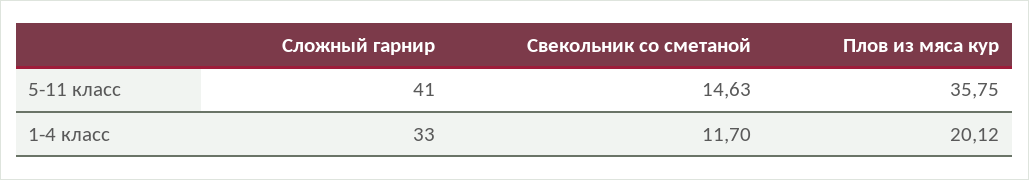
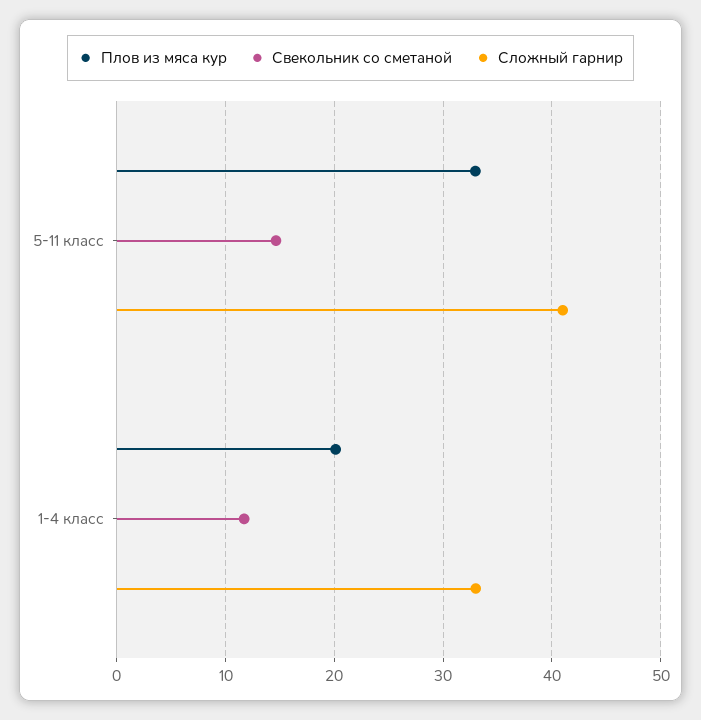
  {
    "Сложный гарнир": {
      "5-11 класс": 41,
      "1-4 класс": 33
    },
    "Свекольник со сметаной": {
      "5-11 класс": 14.63,
      "1-4 класс": 11.7
    },
    "Плов из мяса кур": {
-     "5-11 класс": 35.75,
+     "5-11 класс": 33,
      "1-4 класс": 20.12
    }
  }

